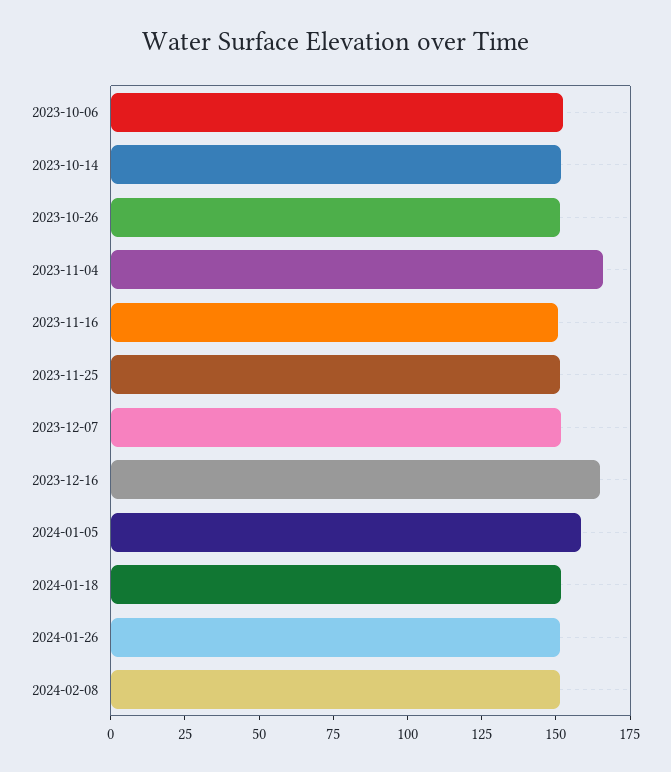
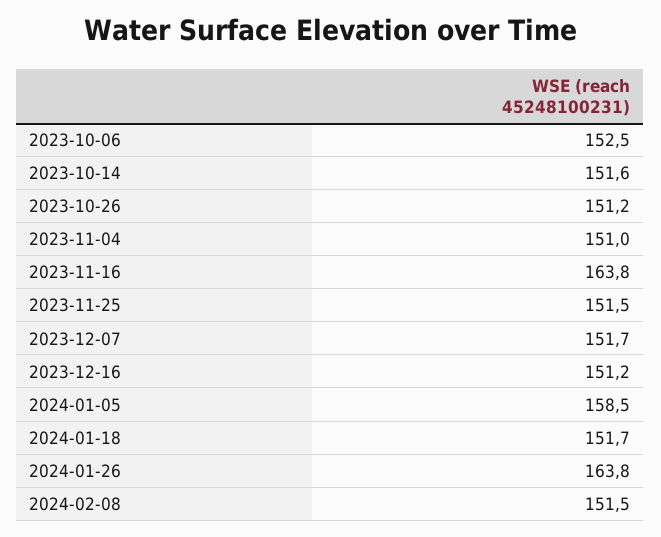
  {
    "2023-10-06": 152.5,
    "2023-10-14": 151.6,
    "2023-10-26": 151.2,
-   "2023-11-04": 165,
+   "2023-11-04": 151,
-   "2023-11-16": 150,
+   "2023-11-16": 163.8,
    "2023-11-25": 151.5,
    "2023-12-07": 151.7,
-   "2023-12-16": 165,
+   "2023-12-16": 151.2,
    "2024-01-05": 158.5,
    "2024-01-18": 151.7,
-   "2024-01-26": 150,
+   "2024-01-26": 163.8,
    "2024-02-08": 151.5
  }

